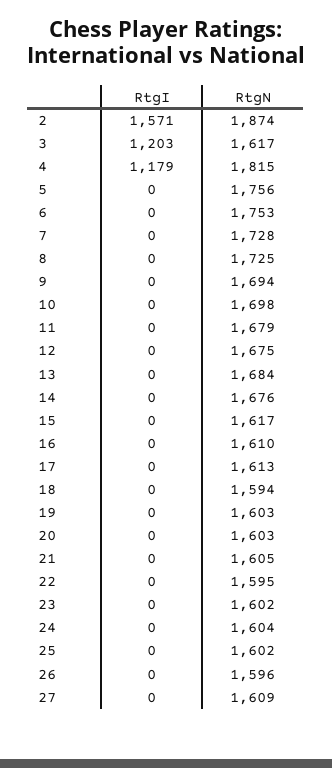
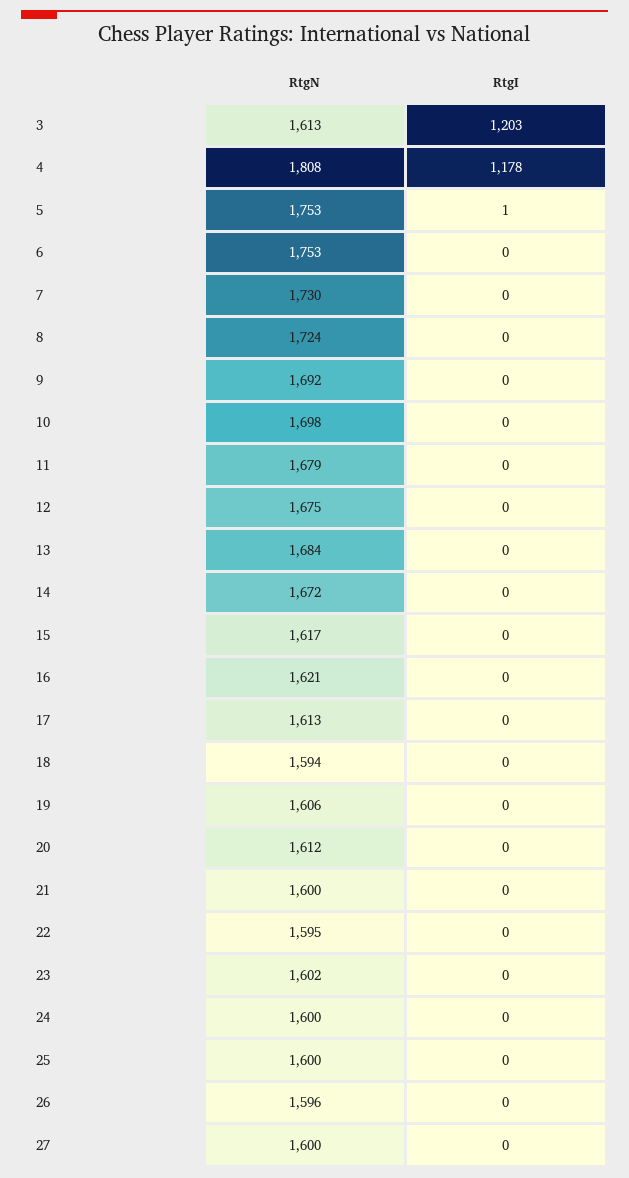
  {
    "RtgI": {
-     "2": 1571,
      "3": 1203,
-     "4": 1179,
+     "4": 1178,
-     "5": 0,
+     "5": 1,
      "6": 0,
      "7": 0,
      "8": 0,
      "9": 0,
      "10": 0,
      "11": 0,
      "12": 0,
      "13": 0,
      "14": 0,
      "15": 0,
      "16": 0,
      "17": 0,
      "18": 0,
      "19": 0,
      "20": 0,
      "21": 0,
      "22": 0,
      "23": 0,
      "24": 0,
      "25": 0,
      "26": 0,
      "27": 0
    },
    "RtgN": {
-     "2": 1874,
-     "3": 1617,
+     "3": 1613,
-     "4": 1815,
+     "4": 1808,
-     "5": 1756,
+     "5": 1753,
      "6": 1753,
-     "7": 1728,
+     "7": 1730,
-     "8": 1725,
+     "8": 1724,
-     "9": 1694,
+     "9": 1692,
      "10": 1698,
      "11": 1679,
      "12": 1675,
      "13": 1684,
-     "14": 1676,
+     "14": 1672,
      "15": 1617,
-     "16": 1610,
+     "16": 1621,
      "17": 1613,
      "18": 1594,
-     "19": 1603,
+     "19": 1606,
-     "20": 1603,
+     "20": 1612,
-     "21": 1605,
+     "21": 1600,
      "22": 1595,
      "23": 1602,
-     "24": 1604,
+     "24": 1600,
-     "25": 1602,
+     "25": 1600,
      "26": 1596,
-     "27": 1609
+     "27": 1600
    }
  }

